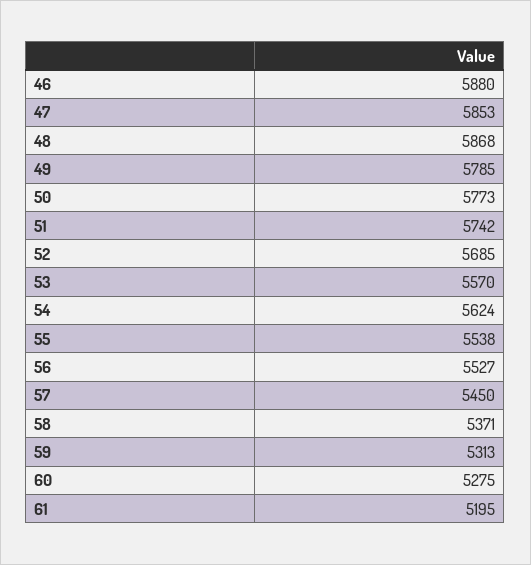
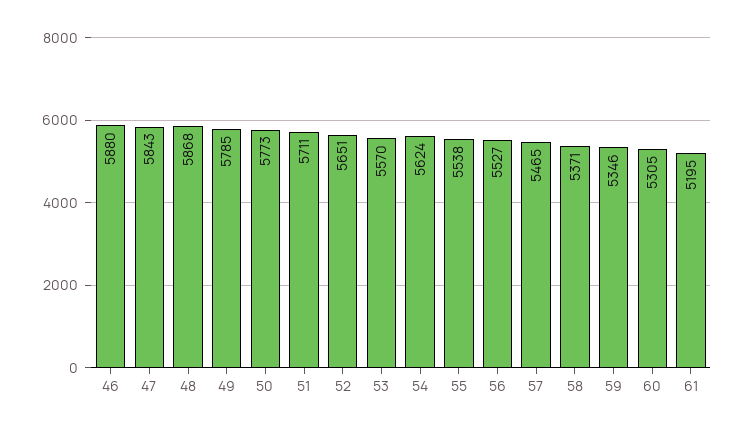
  {
    "46": 5880,
-   "47": 5853,
+   "47": 5843,
    "48": 5868,
    "49": 5785,
    "50": 5773,
-   "51": 5742,
+   "51": 5711,
-   "52": 5685,
+   "52": 5651,
    "53": 5570,
    "54": 5624,
    "55": 5538,
    "56": 5527,
-   "57": 5450,
+   "57": 5465,
    "58": 5371,
-   "59": 5313,
+   "59": 5346,
-   "60": 5275,
+   "60": 5305,
    "61": 5195
  }

